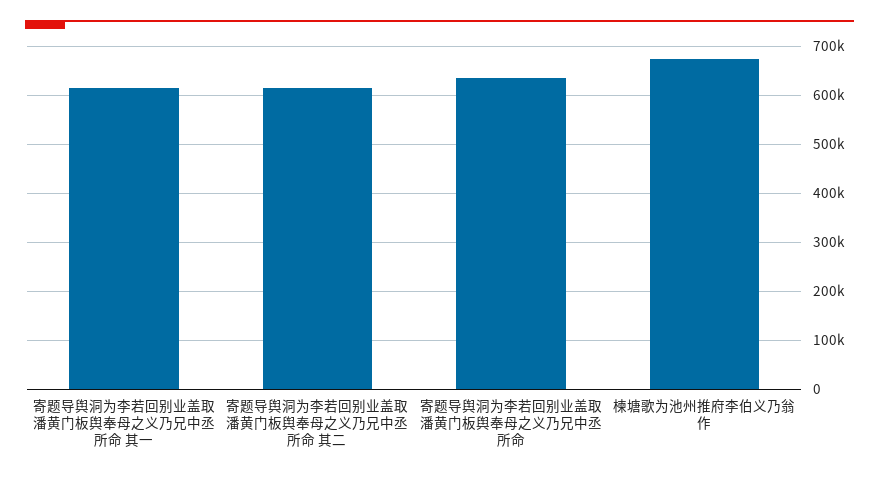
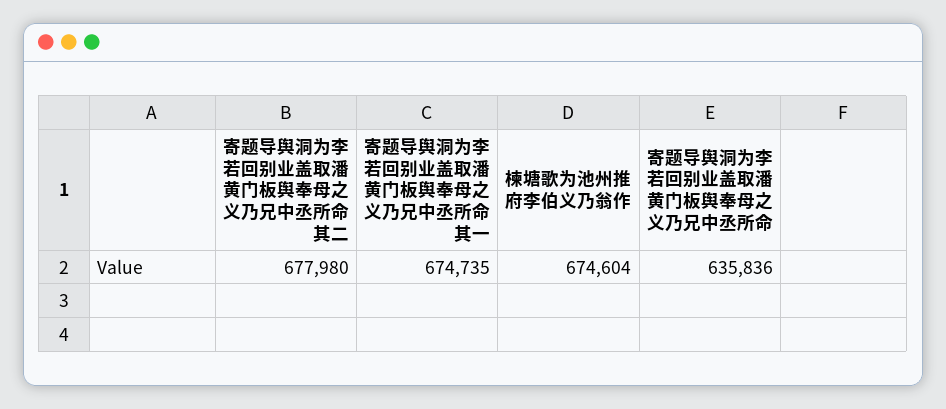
  {
-   "寄题导舆洞为李若回别业盖取潘黄门板舆奉母之义乃兄中丞所命 其一": 620000,
+   "寄题导舆洞为李若回别业盖取潘黄门板舆奉母之义乃兄中丞所命 其一": 674735,
-   "寄题导舆洞为李若回别业盖取潘黄门板舆奉母之义乃兄中丞所命 其二": 620000,
+   "寄题导舆洞为李若回别业盖取潘黄门板舆奉母之义乃兄中丞所命 其二": 677980,
    "寄题导舆洞为李若回别业盖取潘黄门板舆奉母之义乃兄中丞所命": 635836,
    "楝塘歌为池州推府李伯义乃翁作": 674604
  }

